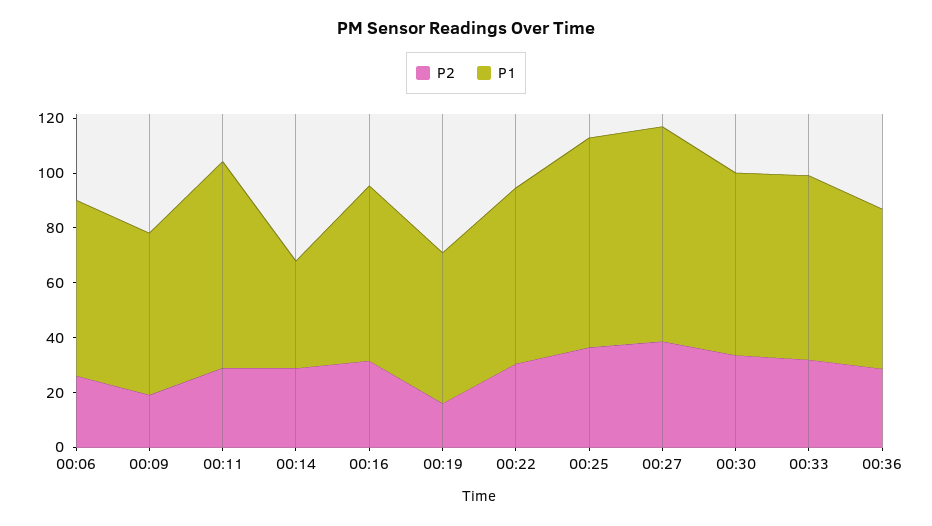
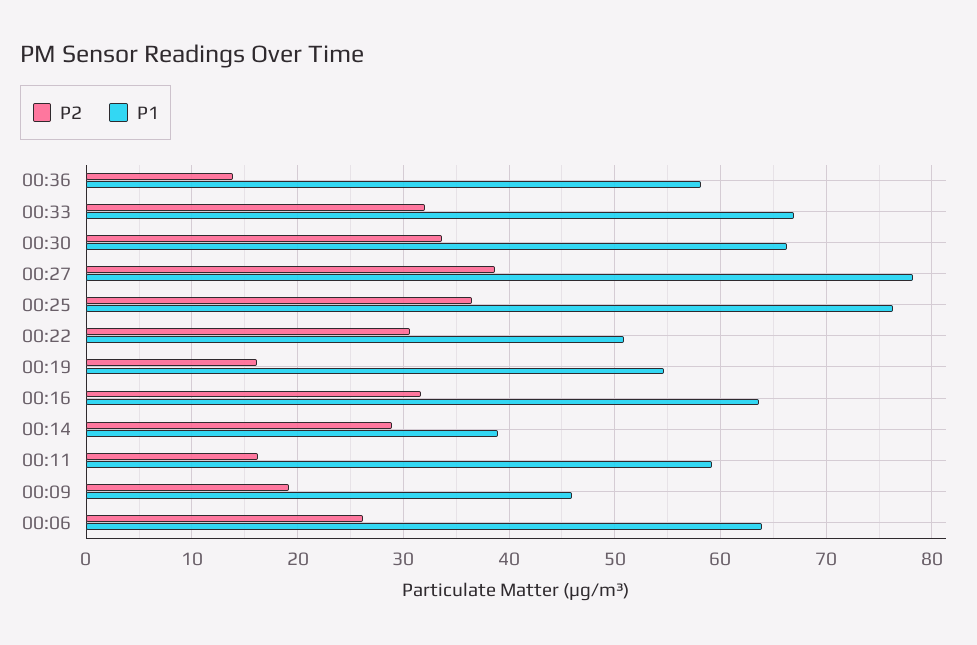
  {
    "P2": {
      "00:06": 26,
      "00:09": 19,
-     "00:11": 30,
+     "00:11": 16,
      "00:14": 29,
      "00:16": 32,
      "00:19": 16,
      "00:22": 31,
      "00:25": 36,
      "00:27": 39,
      "00:30": 34,
      "00:33": 32,
-     "00:36": 30
+     "00:36": 14
    },
    "P1": {
      "00:06": 64,
-     "00:09": 60,
+     "00:09": 46,
-     "00:11": 75,
+     "00:11": 59,
      "00:14": 39,
      "00:16": 64,
      "00:19": 55,
-     "00:22": 65,
+     "00:22": 51,
      "00:25": 76,
      "00:27": 78,
      "00:30": 66,
      "00:33": 67,
      "00:36": 58
    }
  }

